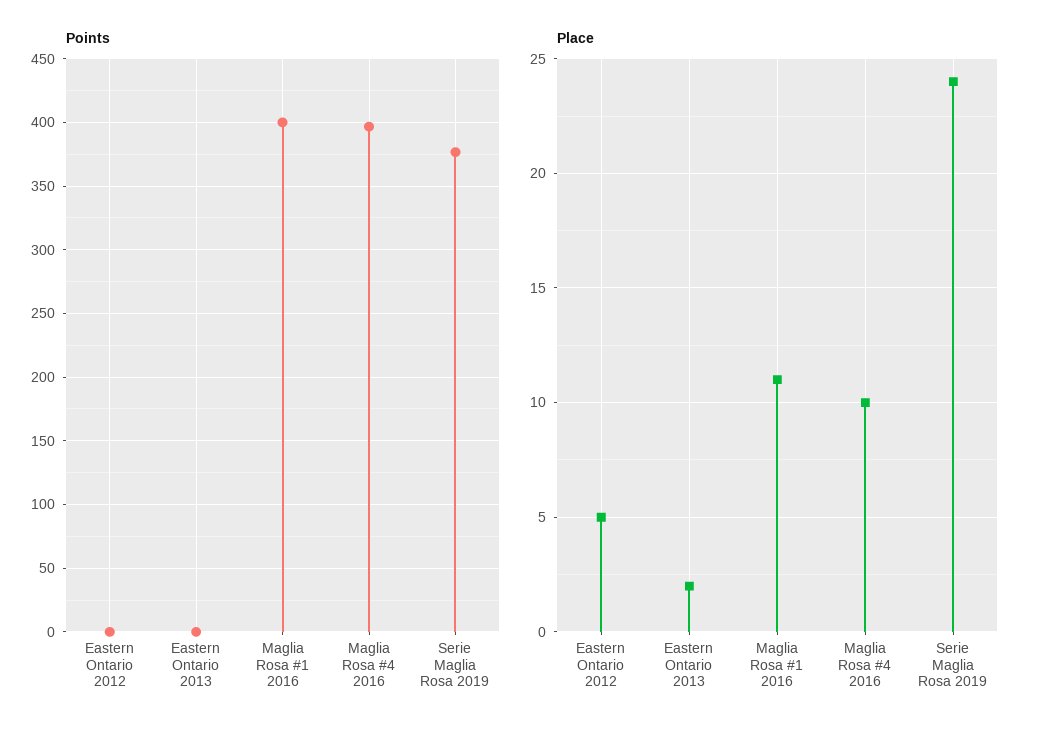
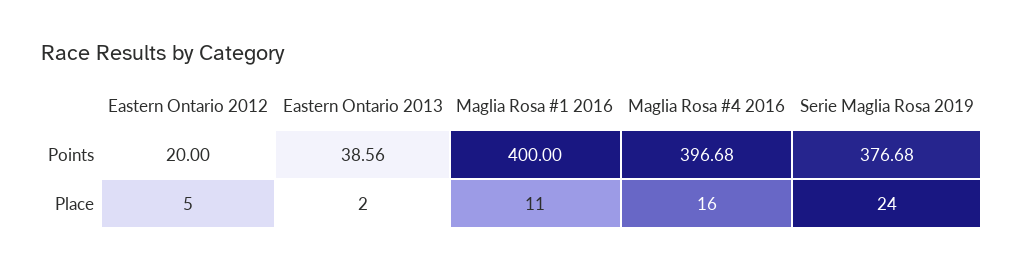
  {
    "Points": {
-     "Eastern Ontario 2012": 0,
+     "Eastern Ontario 2012": 20,
-     "Eastern Ontario 2013": 0,
+     "Eastern Ontario 2013": 38.56,
      "Maglia Rosa #1 2016": 400,
      "Maglia Rosa #4 2016": 396.68,
      "Serie Maglia Rosa 2019": 376.68
    },
    "Place": {
      "Eastern Ontario 2012": 5,
      "Eastern Ontario 2013": 2,
      "Maglia Rosa #1 2016": 11,
-     "Maglia Rosa #4 2016": 10,
+     "Maglia Rosa #4 2016": 16,
      "Serie Maglia Rosa 2019": 24
    }
  }

